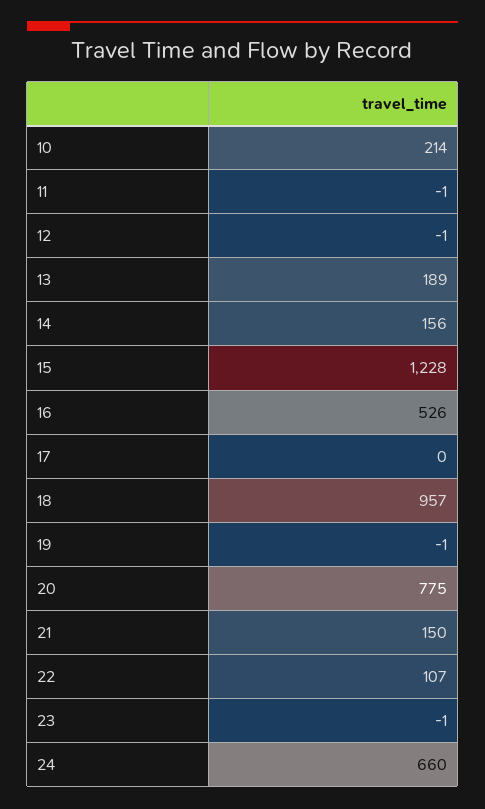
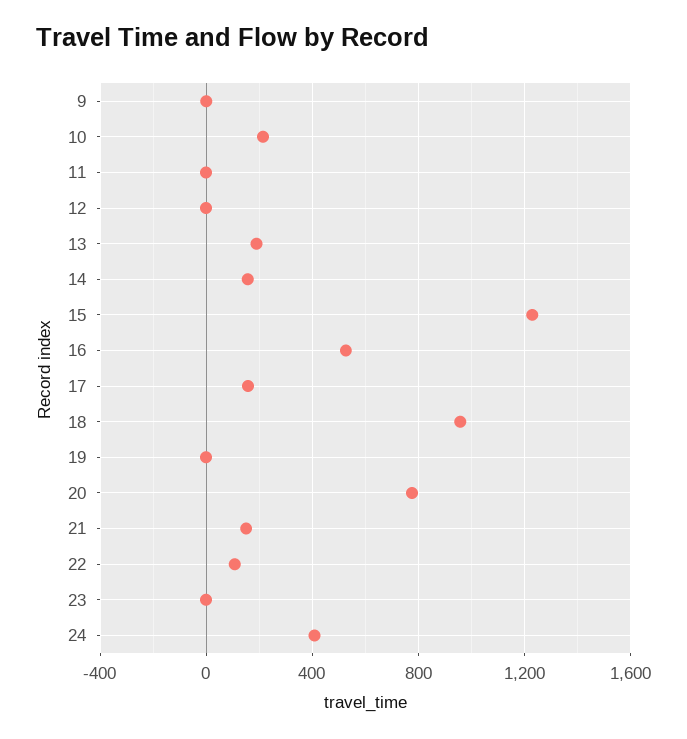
  {
    "10": 214,
    "11": -1,
    "12": -1,
    "13": 189,
    "14": 156,
    "15": 1228,
    "16": 526,
-   "17": 0,
+   "17": 150,
    "18": 957,
    "19": -1,
    "20": 775,
    "21": 150,
    "22": 107,
    "23": -1,
-   "24": 660
+   "24": 400,
+   "9": 0
  }

